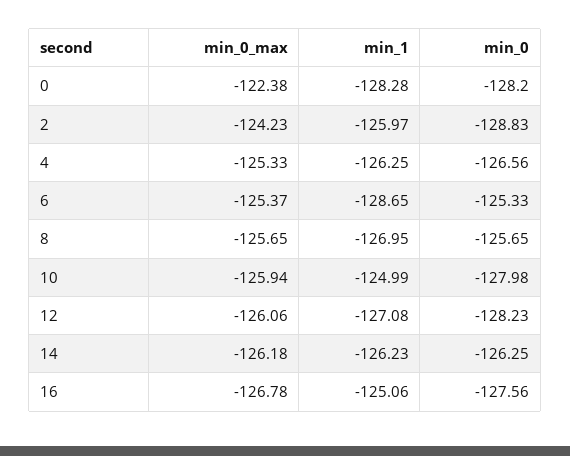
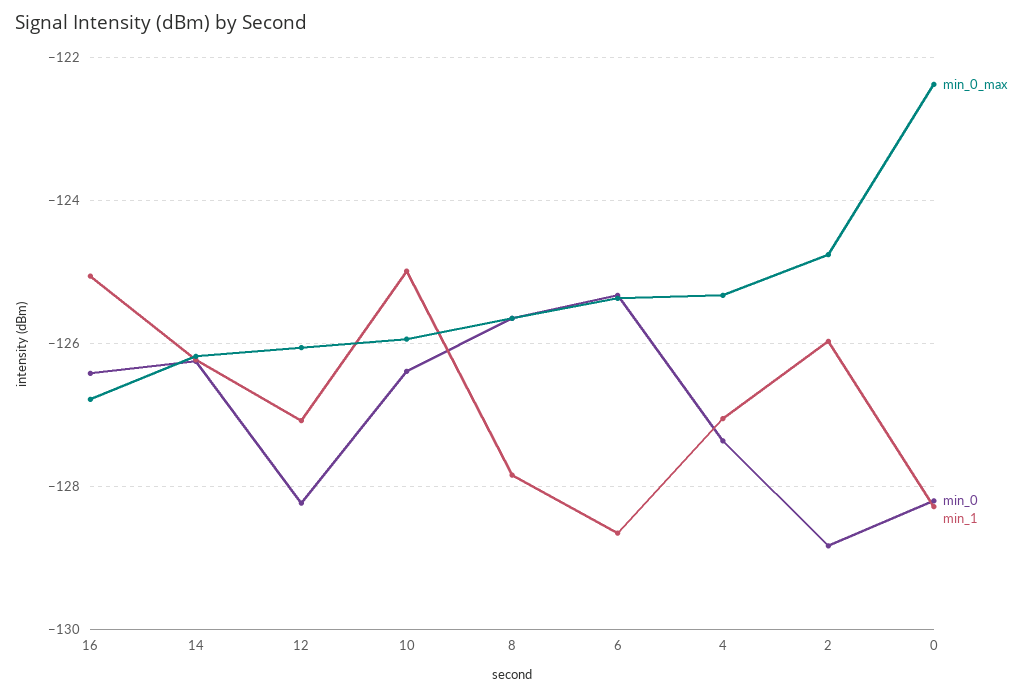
  {
    "min_0_max": {
      "0": -122.38,
-     "2": -124.23,
+     "2": -124.8,
      "4": -125.33,
      "6": -125.37,
      "8": -125.65,
      "10": -125.94,
      "12": -126.06,
      "14": -126.18,
      "16": -126.78
    },
    "min_1": {
      "0": -128.28,
      "2": -125.97,
-     "4": -126.25,
+     "4": -127,
      "6": -128.65,
-     "8": -126.95,
+     "8": -127.8,
      "10": -124.99,
      "12": -127.08,
      "14": -126.23,
      "16": -125.06
    },
    "min_0": {
      "0": -128.2,
      "2": -128.83,
-     "4": -126.56,
+     "4": -127.4,
      "6": -125.33,
      "8": -125.65,
-     "10": -127.98,
+     "10": -126.4,
      "12": -128.23,
      "14": -126.25,
-     "16": -127.56
+     "16": -126.4
    }
  }

